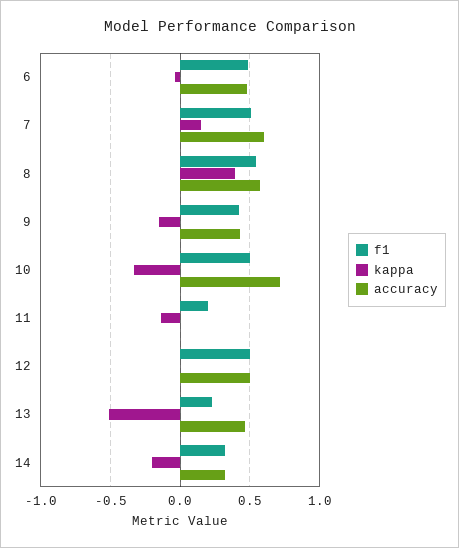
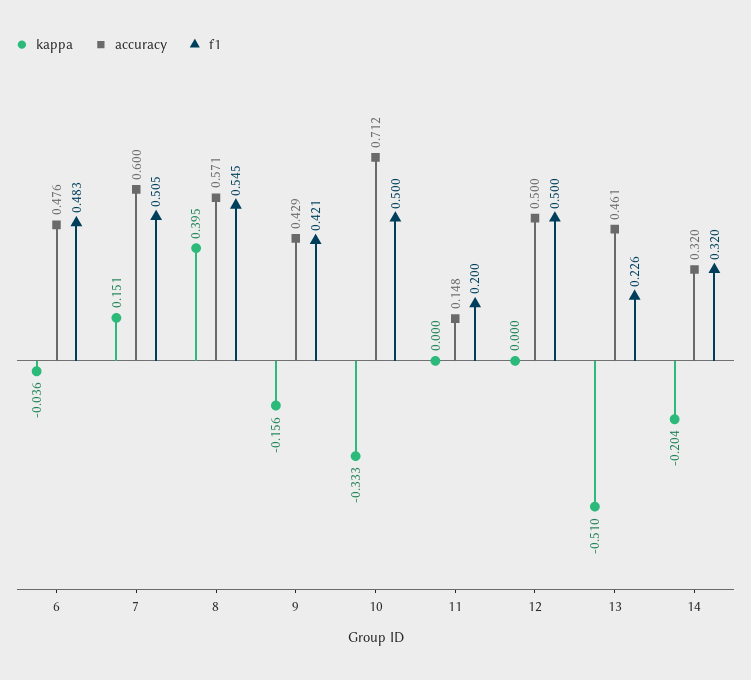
  {
    "f1": {
      "6": 0.483,
      "7": 0.505,
      "8": 0.545,
      "9": 0.421,
      "10": 0.5,
      "11": 0.2,
      "12": 0.5,
      "13": 0.226,
      "14": 0.32
    },
    "kappa": {
      "6": -0.036,
      "7": 0.151,
      "8": 0.395,
      "9": -0.156,
      "10": -0.333,
-     "11": -0.15,
+     "11": 0,
      "12": 0,
      "13": -0.51,
      "14": -0.204
    },
    "accuracy": {
      "6": 0.476,
      "7": 0.6,
      "8": 0.571,
      "9": 0.429,
      "10": 0.712,
-     "11": 0,
+     "11": 0.148,
      "12": 0.5,
      "13": 0.461,
      "14": 0.32
    }
  }

